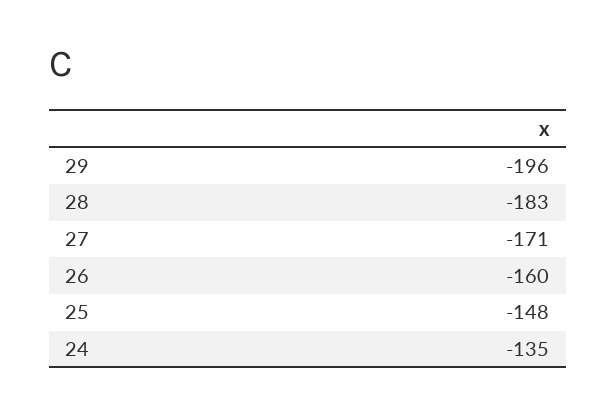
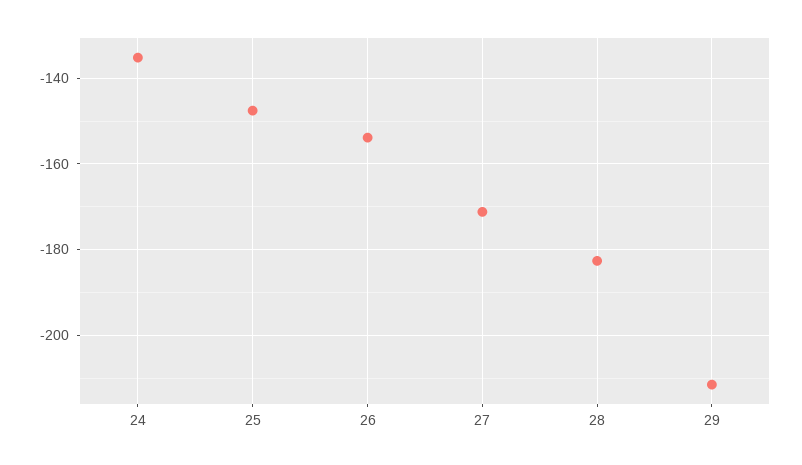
  {
-   "29": -196,
+   "29": -212,
    "28": -183,
    "27": -171,
-   "26": -160,
+   "26": -154,
    "25": -148,
    "24": -135
  }

